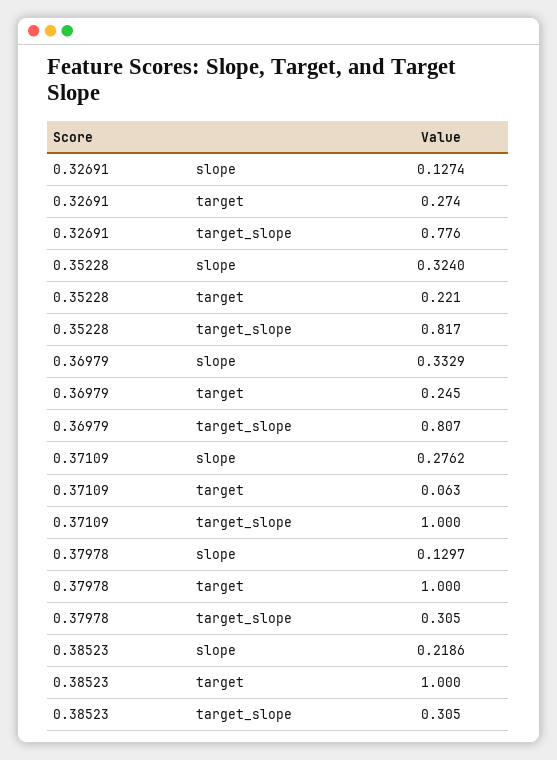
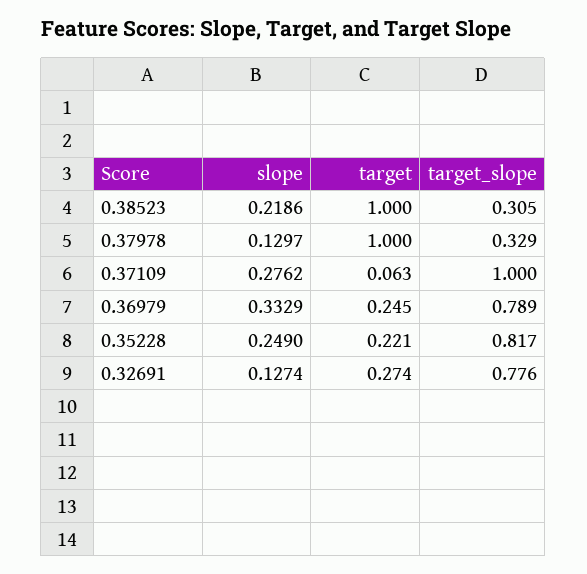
  {
    "0.32691": {
      "slope": 0.1274,
      "target": 0.274,
      "target_slope": 0.776
    },
    "0.35228": {
-     "slope": 0.324,
+     "slope": 0.249,
      "target": 0.221,
      "target_slope": 0.817
    },
    "0.36979": {
      "slope": 0.3329,
      "target": 0.245,
-     "target_slope": 0.807
+     "target_slope": 0.789
    },
    "0.37109": {
      "slope": 0.2762,
      "target": 0.063,
      "target_slope": 1
    },
    "0.37978": {
      "slope": 0.1297,
      "target": 1,
-     "target_slope": 0.305
+     "target_slope": 0.329
    },
    "0.38523": {
      "slope": 0.2186,
      "target": 1,
      "target_slope": 0.305
    }
  }

